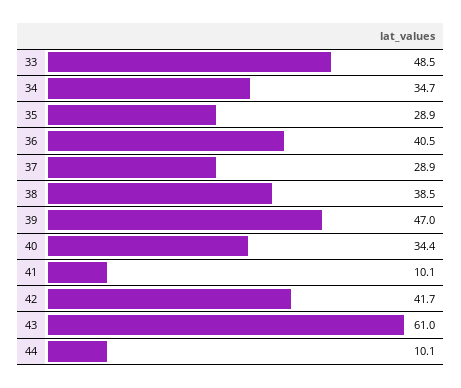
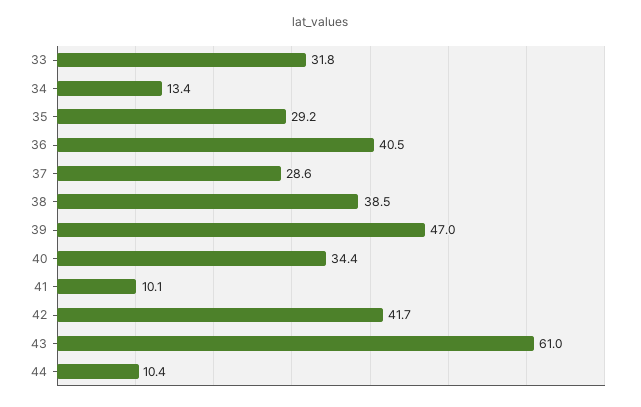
  {
-   "33": 48.5,
+   "33": 31.8,
-   "34": 34.7,
+   "34": 13.4,
-   "35": 28.9,
+   "35": 29.2,
    "36": 40.5,
-   "37": 28.9,
+   "37": 28.6,
    "38": 38.5,
    "39": 47,
    "40": 34.4,
    "41": 10.1,
    "42": 41.7,
    "43": 61,
-   "44": 10.1
+   "44": 10.4
  }

